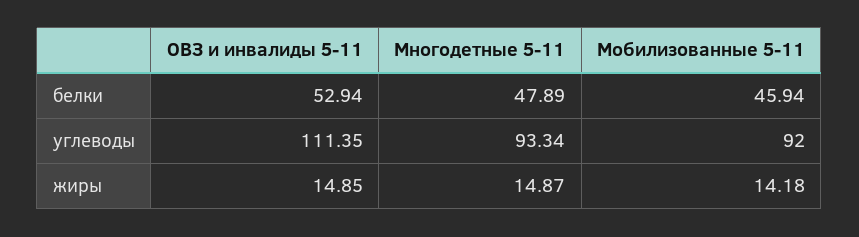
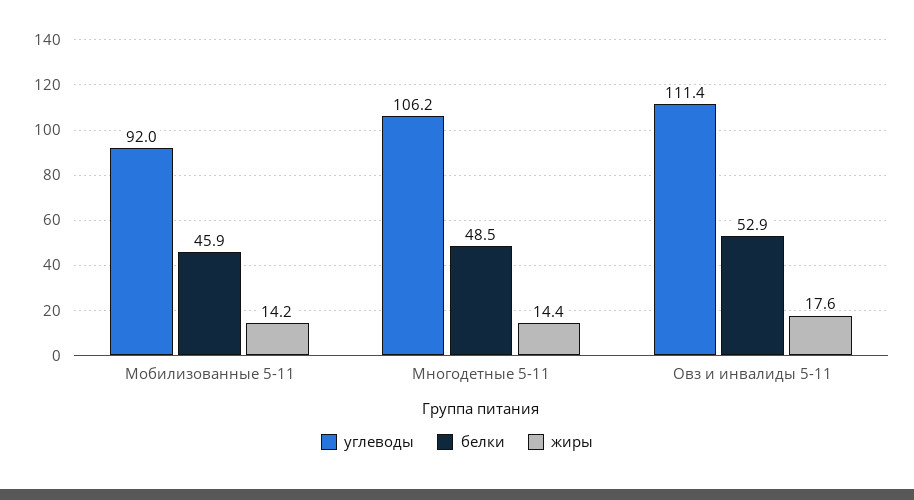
  {
    "белки": {
      "ОВЗ и инвалиды 5-11": 52.94,
-     "Многодетные 5-11": 47.89,
+     "Многодетные 5-11": 48.5,
      "Мобилизованные 5-11": 45.94
    },
    "углеводы": {
      "ОВЗ и инвалиды 5-11": 111.35,
-     "Многодетные 5-11": 93.34,
+     "Многодетные 5-11": 106.2,
      "Мобилизованные 5-11": 92
    },
    "жиры": {
-     "ОВЗ и инвалиды 5-11": 14.85,
+     "ОВЗ и инвалиды 5-11": 17.6,
-     "Многодетные 5-11": 14.87,
+     "Многодетные 5-11": 14.4,
      "Мобилизованные 5-11": 14.18
    }
  }

